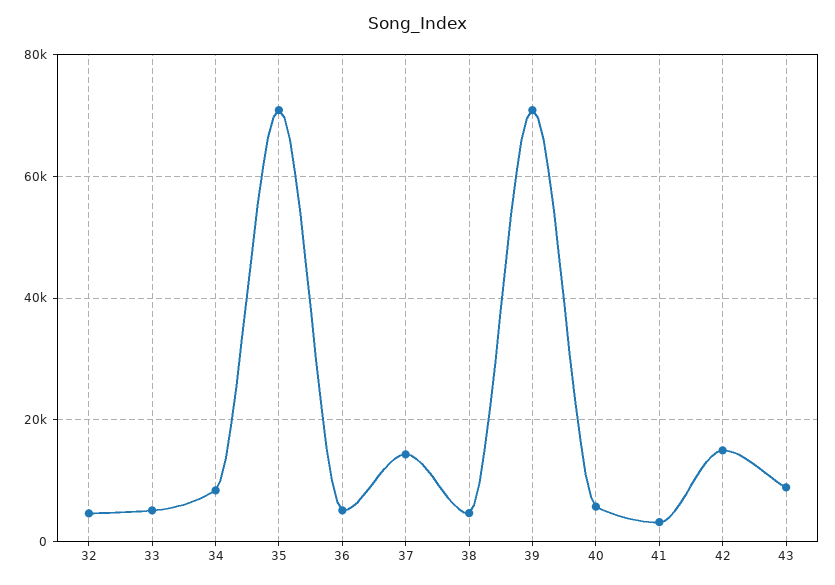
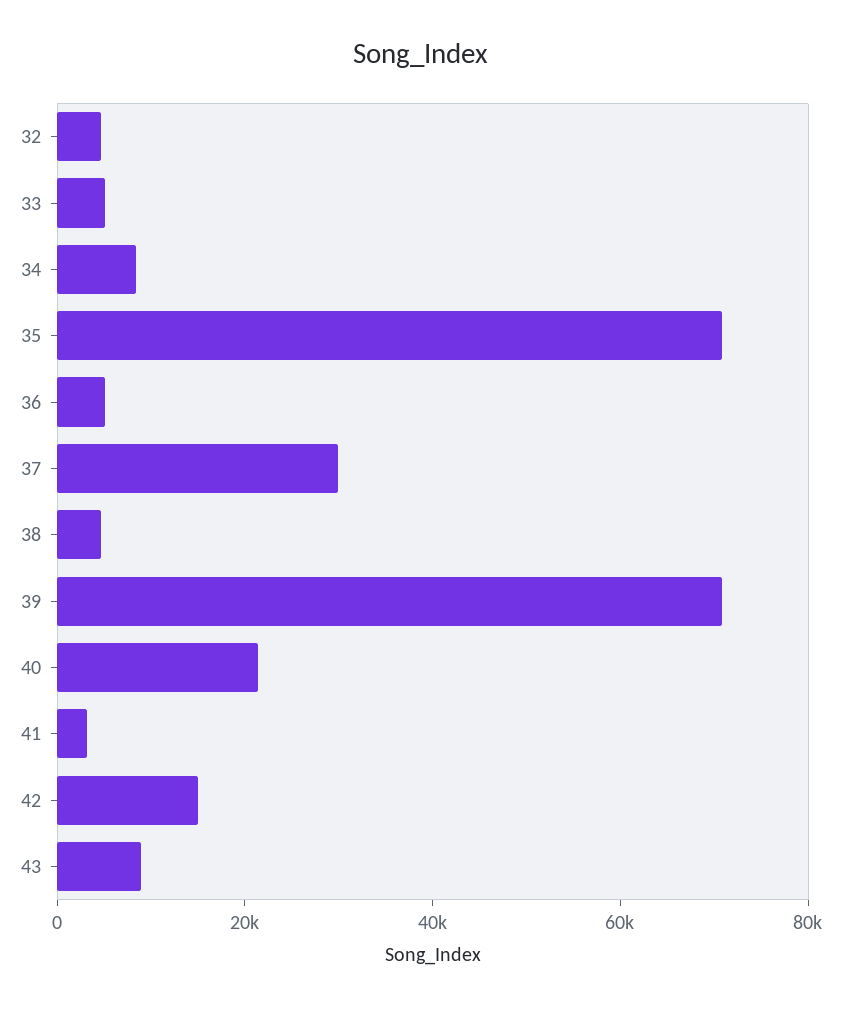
  {
    "32": 4000,
    "33": 6000,
    "34": 8000,
    "35": 70000,
    "36": 6000,
-   "37": 14000,
+   "37": 30000,
    "38": 4000,
    "39": 70000,
-   "40": 6000,
+   "40": 20000,
    "41": 4000,
    "42": 16000,
    "43": 8000
  }

